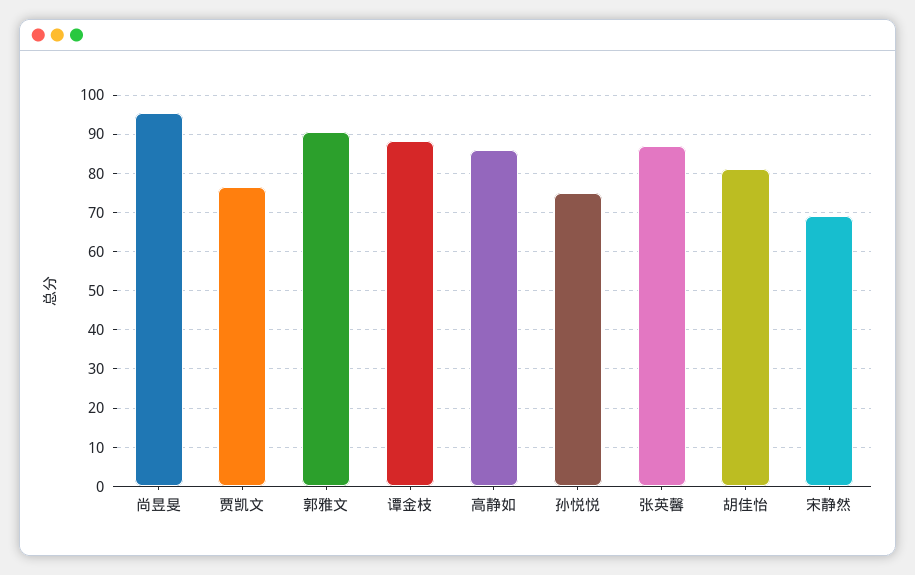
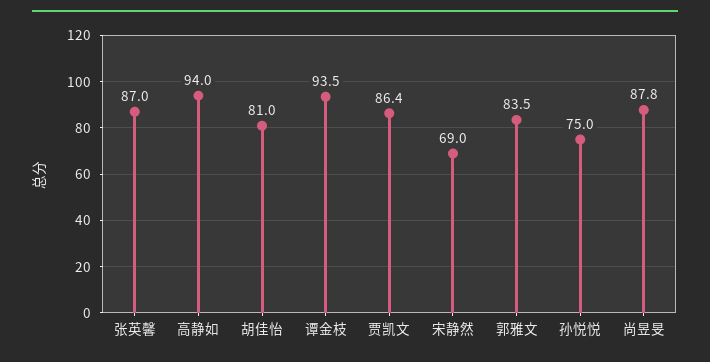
  {
-   "尚昱旻": 96,
+   "尚昱旻": 87.8,
-   "贾凯文": 76,
+   "贾凯文": 86.4,
-   "郭雅文": 90,
+   "郭雅文": 83.5,
-   "谭金枝": 88,
+   "谭金枝": 93.5,
-   "高静如": 86,
+   "高静如": 94,
    "孙悦悦": 75,
    "张英馨": 87,
    "胡佳怡": 81,
    "宋静然": 69
  }

